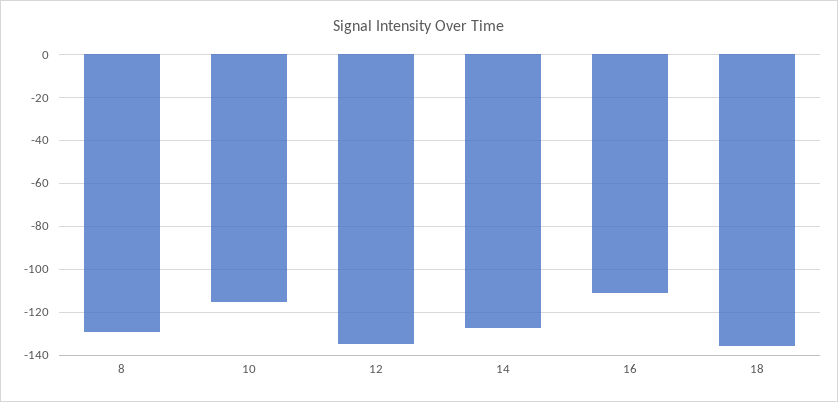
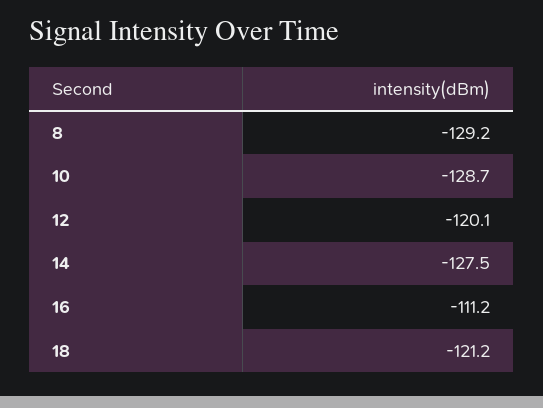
  {
    "8": -129.2,
-   "10": -115,
+   "10": -128.7,
-   "12": -135,
+   "12": -120.1,
    "14": -127.5,
    "16": -111.2,
-   "18": -135
+   "18": -121.2
  }

